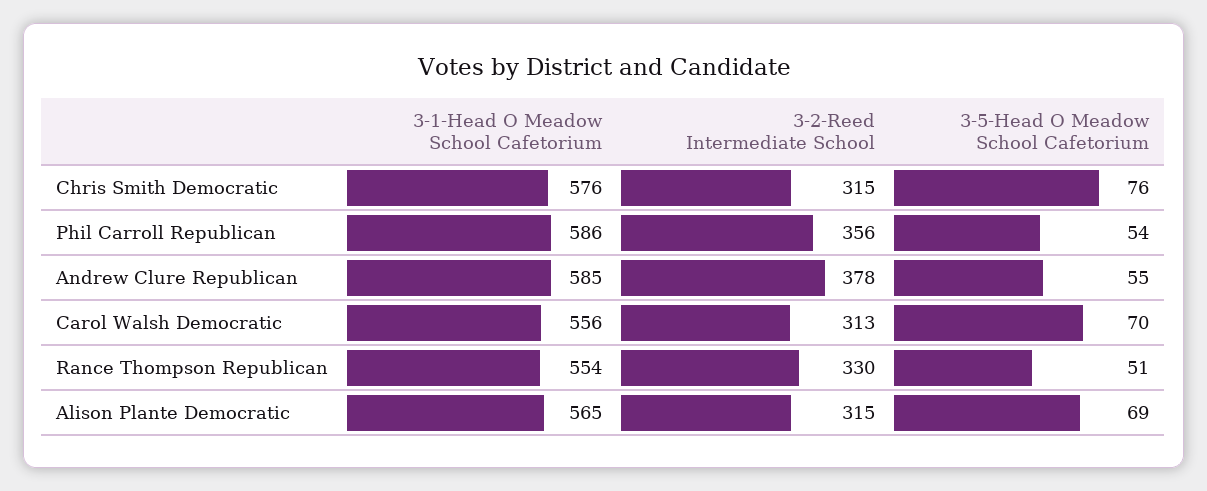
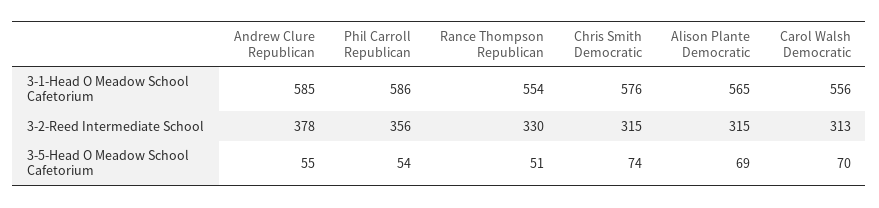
  {
    "3-1-Head O Meadow School Cafetorium": {
      "Chris Smith Democratic": 576,
      "Phil Carroll Republican": 586,
      "Andrew Clure Republican": 585,
      "Carol Walsh Democratic": 556,
      "Rance Thompson Republican": 554,
      "Alison Plante Democratic": 565
    },
    "3-2-Reed Intermediate School": {
      "Chris Smith Democratic": 315,
      "Phil Carroll Republican": 356,
      "Andrew Clure Republican": 378,
      "Carol Walsh Democratic": 313,
      "Rance Thompson Republican": 330,
      "Alison Plante Democratic": 315
    },
    "3-5-Head O Meadow School Cafetorium": {
-     "Chris Smith Democratic": 76,
+     "Chris Smith Democratic": 74,
      "Phil Carroll Republican": 54,
      "Andrew Clure Republican": 55,
      "Carol Walsh Democratic": 70,
      "Rance Thompson Republican": 51,
      "Alison Plante Democratic": 69
    }
  }

